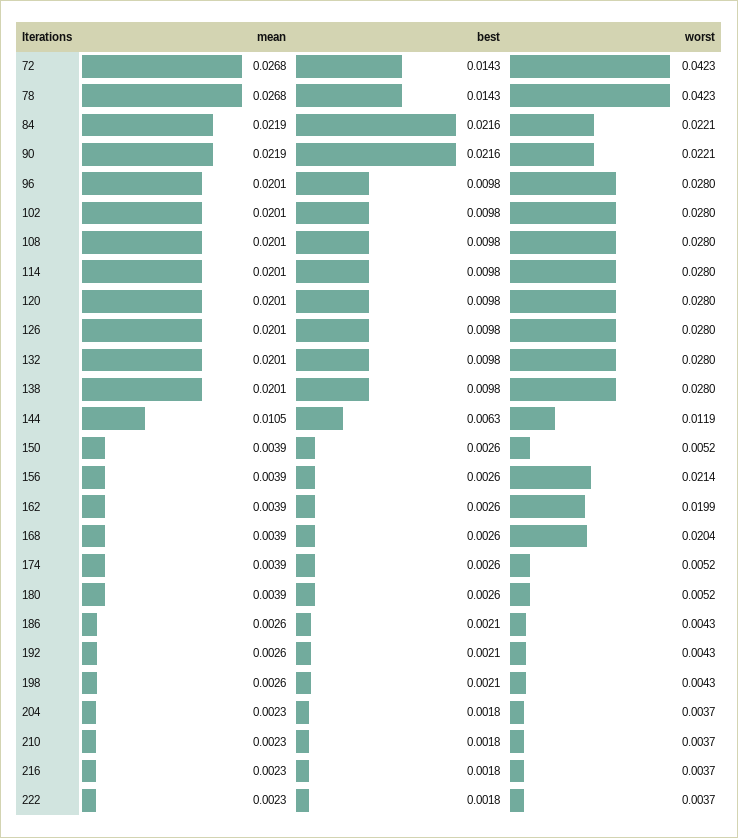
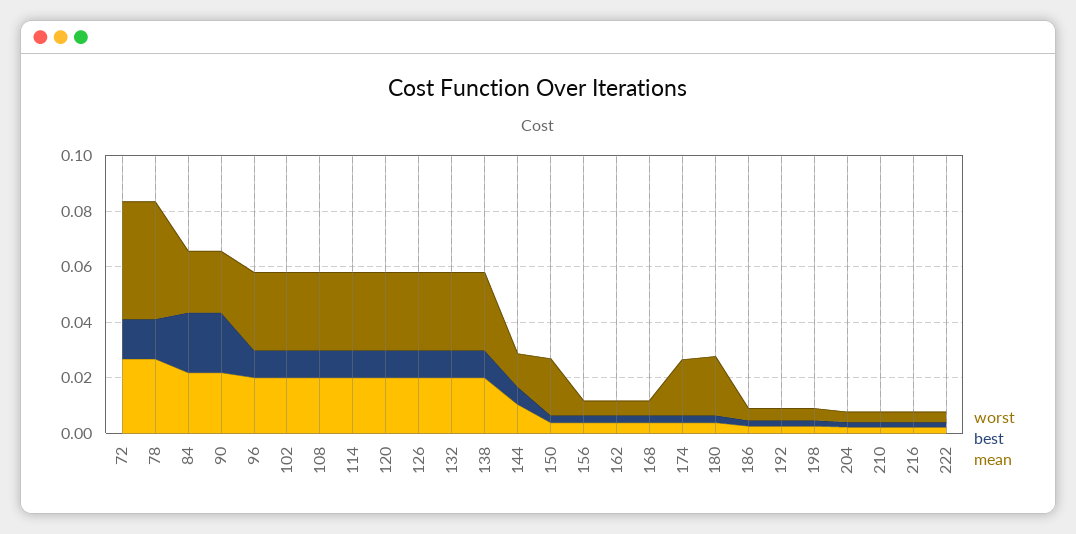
  {
    "mean": {
      "72": 0.0268,
      "78": 0.0268,
      "84": 0.0219,
      "90": 0.0219,
      "96": 0.0201,
      "102": 0.0201,
      "108": 0.0201,
      "114": 0.0201,
      "120": 0.0201,
      "126": 0.0201,
      "132": 0.0201,
      "138": 0.0201,
      "144": 0.0105,
      "150": 0.0039,
      "156": 0.0039,
      "162": 0.0039,
      "168": 0.0039,
      "174": 0.0039,
      "180": 0.0039,
      "186": 0.0026,
      "192": 0.0026,
      "198": 0.0026,
      "204": 0.0023,
      "210": 0.0023,
      "216": 0.0023,
      "222": 0.0023
    },
    "best": {
      "72": 0.0143,
      "78": 0.0143,
      "84": 0.0216,
      "90": 0.0216,
      "96": 0.0098,
      "102": 0.0098,
      "108": 0.0098,
      "114": 0.0098,
      "120": 0.0098,
      "126": 0.0098,
      "132": 0.0098,
      "138": 0.0098,
      "144": 0.0063,
      "150": 0.0026,
      "156": 0.0026,
      "162": 0.0026,
      "168": 0.0026,
      "174": 0.0026,
      "180": 0.0026,
      "186": 0.0021,
      "192": 0.0021,
      "198": 0.0021,
      "204": 0.0018,
      "210": 0.0018,
      "216": 0.0018,
      "222": 0.0018
    },
    "worst": {
      "72": 0.0423,
      "78": 0.0423,
      "84": 0.0221,
      "90": 0.0221,
      "96": 0.028,
      "102": 0.028,
      "108": 0.028,
      "114": 0.028,
      "120": 0.028,
      "126": 0.028,
      "132": 0.028,
      "138": 0.028,
      "144": 0.0119,
-     "150": 0.0052,
+     "150": 0.02,
-     "156": 0.0214,
+     "156": 0.005,
-     "162": 0.0199,
+     "162": 0.005,
-     "168": 0.0204,
+     "168": 0.005,
-     "174": 0.0052,
+     "174": 0.02,
-     "180": 0.0052,
+     "180": 0.02,
      "186": 0.0043,
      "192": 0.0043,
      "198": 0.0043,
      "204": 0.0037,
      "210": 0.0037,
      "216": 0.0037,
      "222": 0.0037
    }
  }

